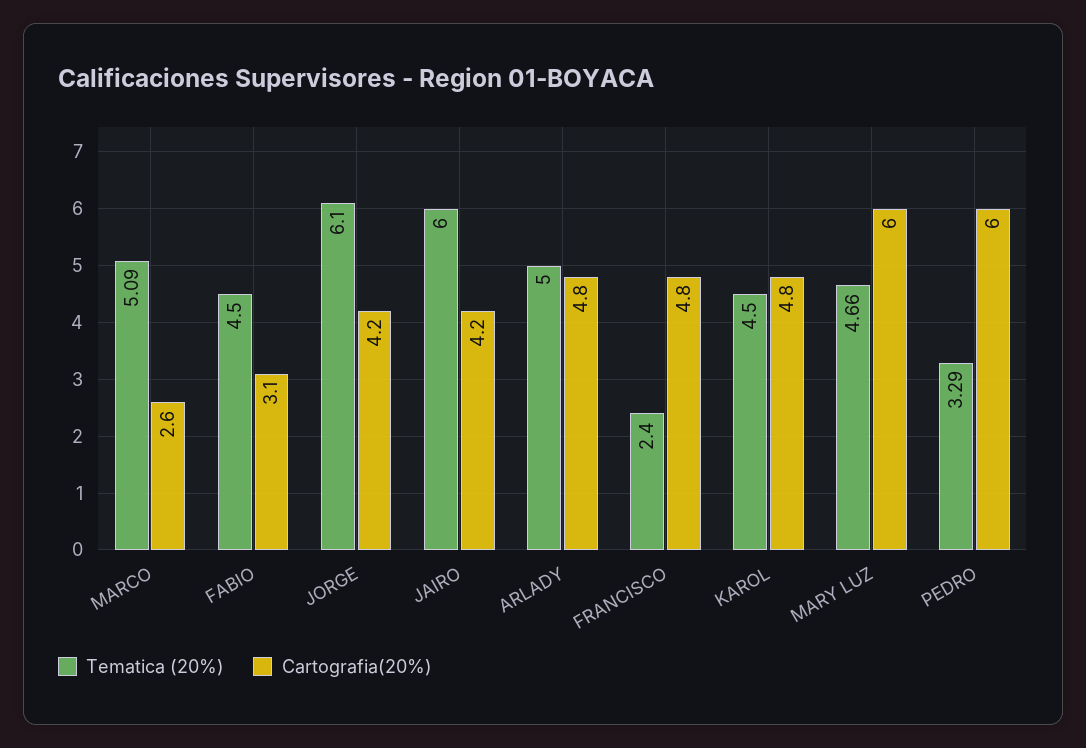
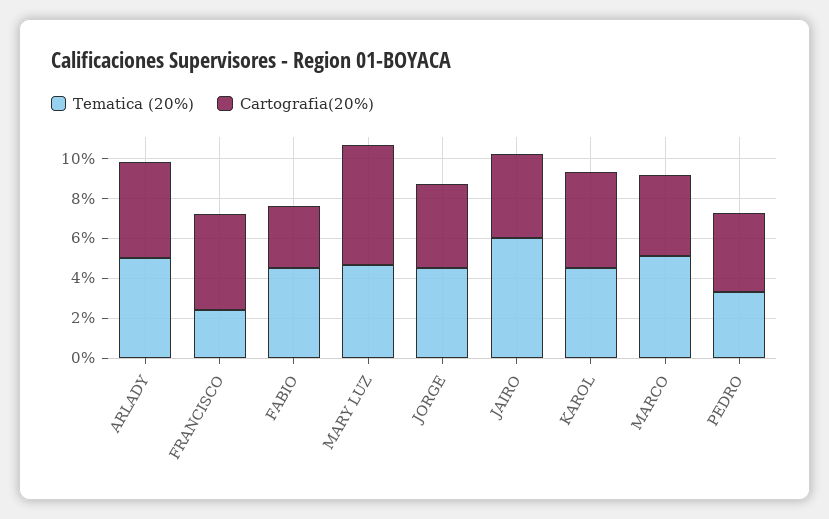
  {
    "Tematica (20%)": {
      "MARCO": 5.09,
      "FABIO": 4.5,
-     "JORGE": 6.1,
+     "JORGE": 4.5,
      "JAIRO": 6,
      "ARLADY": 5,
      "FRANCISCO": 2.4,
      "KAROL": 4.5,
      "MARY LUZ": 4.66,
      "PEDRO": 3.29
    },
    "Cartografia(20%)": {
-     "MARCO": 2.6,
+     "MARCO": 4,
      "FABIO": 3.1,
      "JORGE": 4.2,
      "JAIRO": 4.2,
      "ARLADY": 4.8,
      "FRANCISCO": 4.8,
      "KAROL": 4.8,
      "MARY LUZ": 6,
-     "PEDRO": 6
+     "PEDRO": 4
    }
  }

